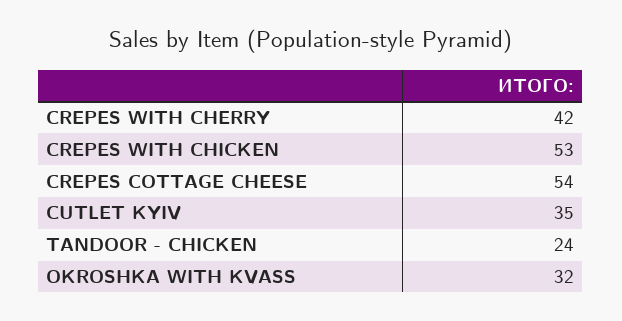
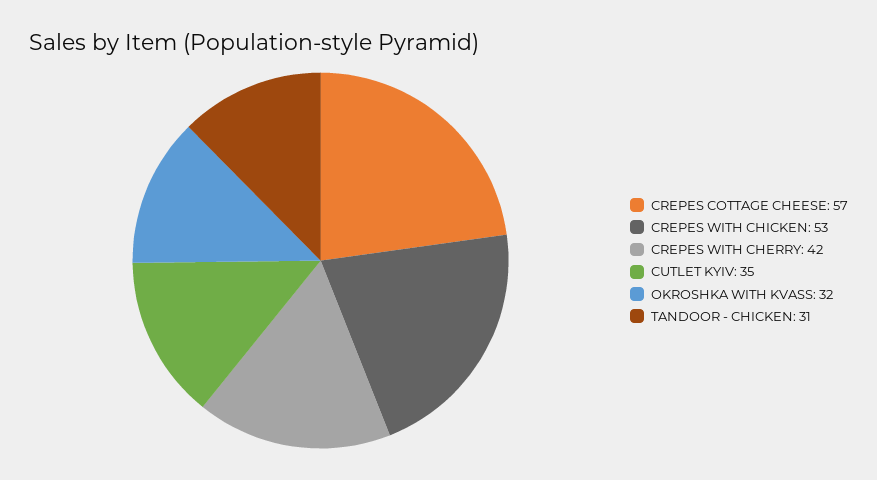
  {
    "CREPES WITH CHERRY": 42,
    "CREPES WITH CHICKEN": 53,
-   "CREPES COTTAGE CHEESE": 54,
+   "CREPES COTTAGE CHEESE": 57,
    "CUTLET KYIV": 35,
-   "TANDOOR - CHICKEN": 24,
+   "TANDOOR - CHICKEN": 31,
    "OKROSHKA WITH KVASS": 32
  }

